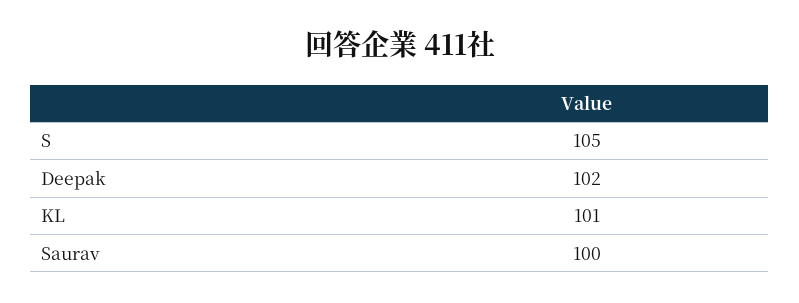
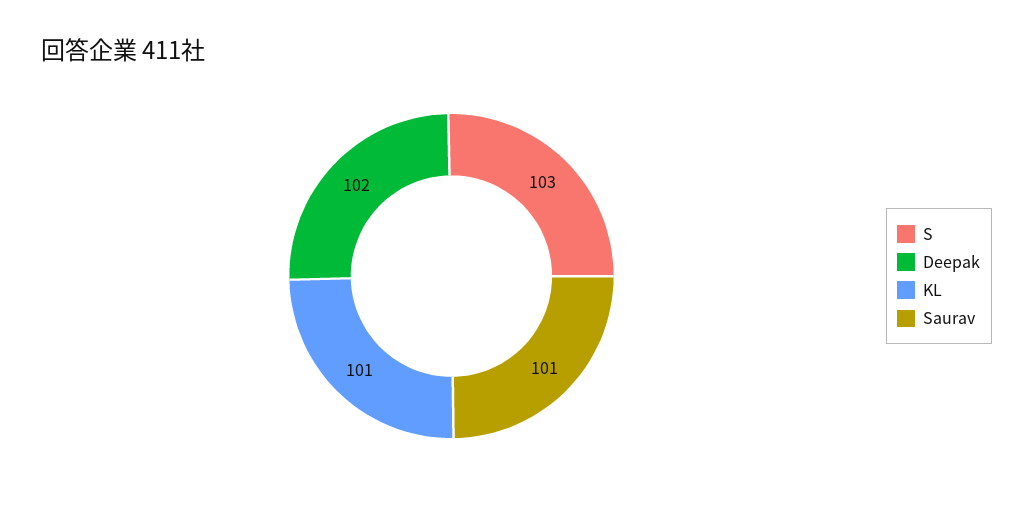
  {
-   "S": 105,
+   "S": 103,
    "Deepak": 102,
    "KL": 101,
-   "Saurav": 100
+   "Saurav": 101
  }

